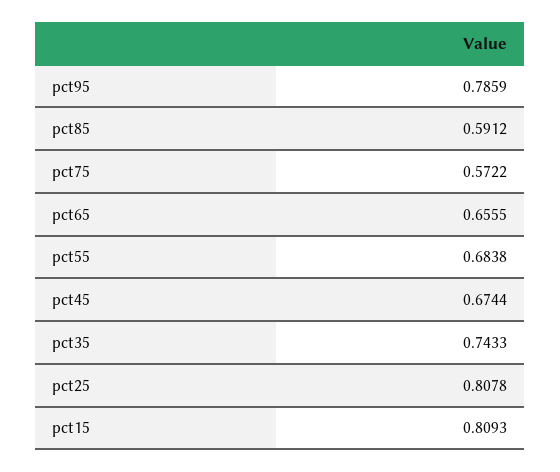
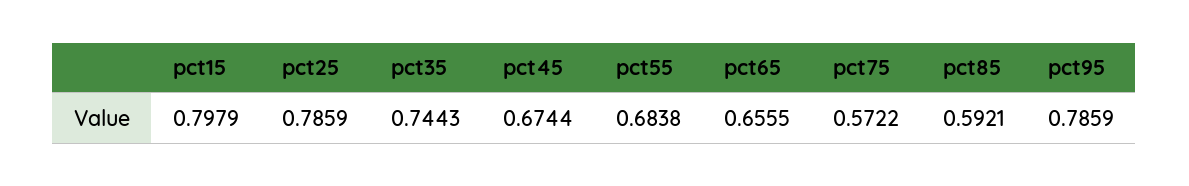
  {
    "pct95": 0.7859,
-   "pct85": 0.5912,
+   "pct85": 0.5921,
    "pct75": 0.5722,
    "pct65": 0.6555,
    "pct55": 0.6838,
    "pct45": 0.6744,
-   "pct35": 0.7433,
+   "pct35": 0.7443,
-   "pct25": 0.8078,
+   "pct25": 0.7859,
-   "pct15": 0.8093
+   "pct15": 0.7979
  }

